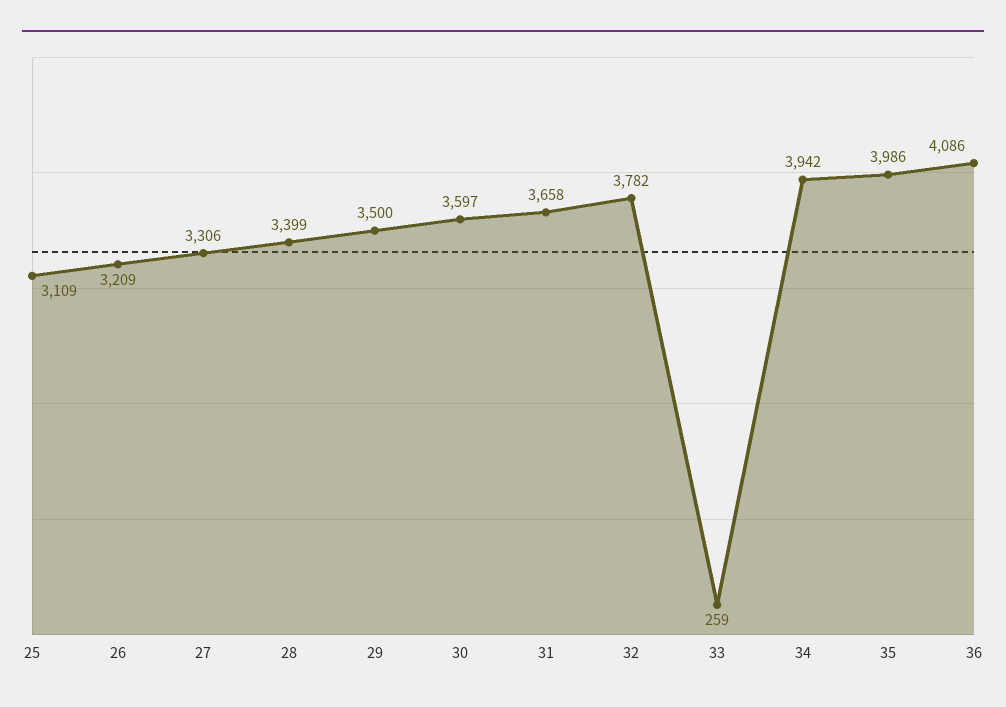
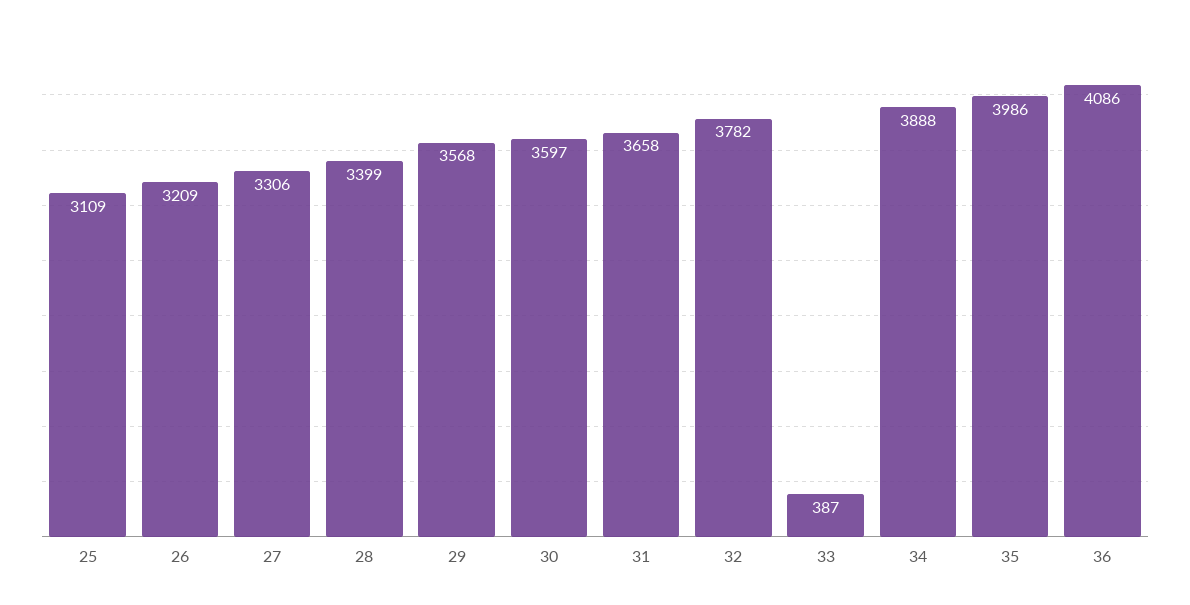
  {
    "25": 3109,
    "26": 3209,
    "27": 3306,
    "28": 3399,
-   "29": 3500,
+   "29": 3568,
    "30": 3597,
    "31": 3658,
    "32": 3782,
-   "33": 259,
+   "33": 387,
-   "34": 3942,
+   "34": 3888,
    "35": 3986,
    "36": 4086
  }

